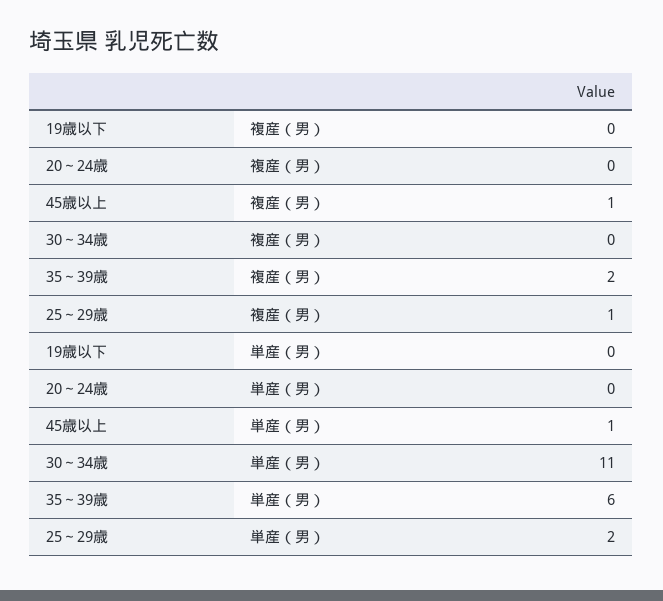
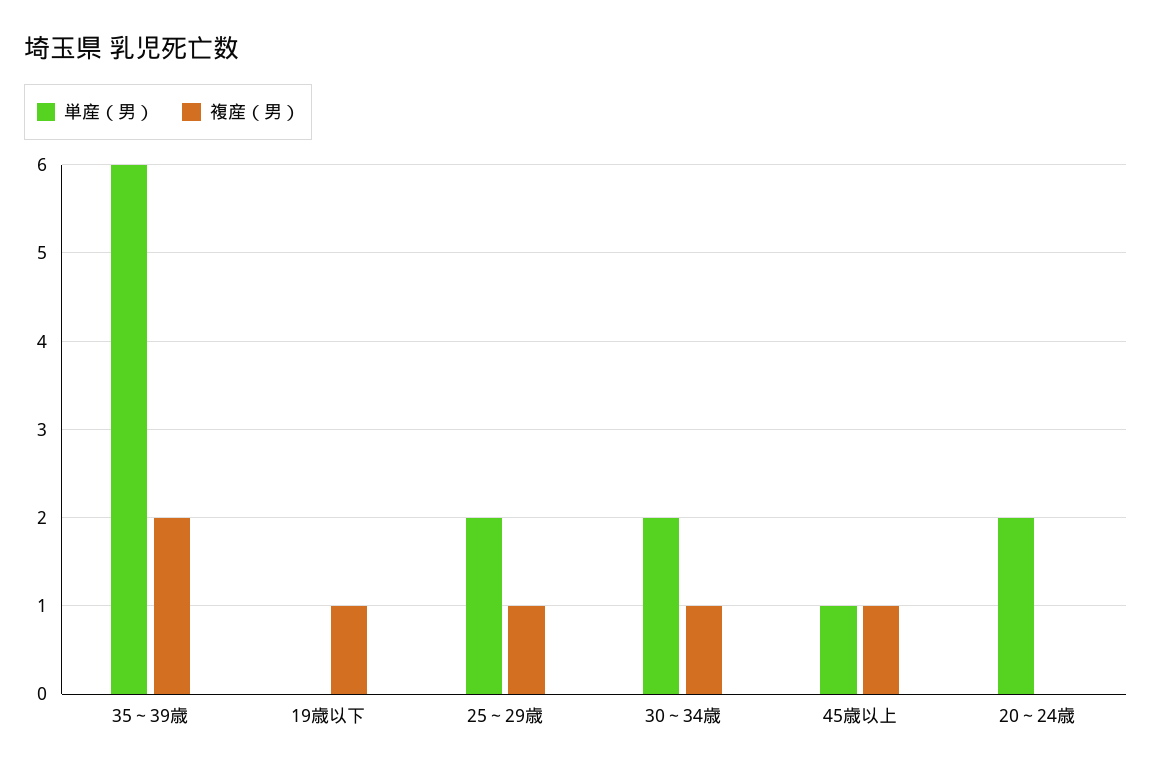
  {
    "複産（男）": {
-     "19歳以下": 0,
+     "19歳以下": 1,
      "20～24歳": 0,
      "45歳以上": 1,
-     "30～34歳": 0,
+     "30～34歳": 1,
      "35～39歳": 2,
      "25～29歳": 1
    },
    "単産（男）": {
      "19歳以下": 0,
-     "20～24歳": 0,
+     "20～24歳": 2,
      "45歳以上": 1,
-     "30～34歳": 11,
+     "30～34歳": 2,
      "35～39歳": 6,
      "25～29歳": 2
    }
  }

